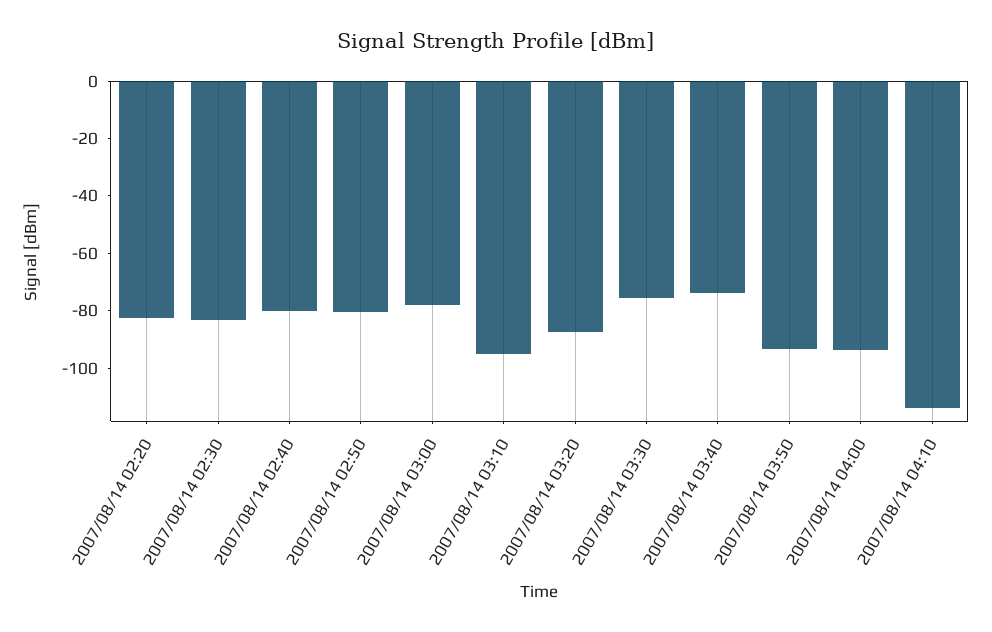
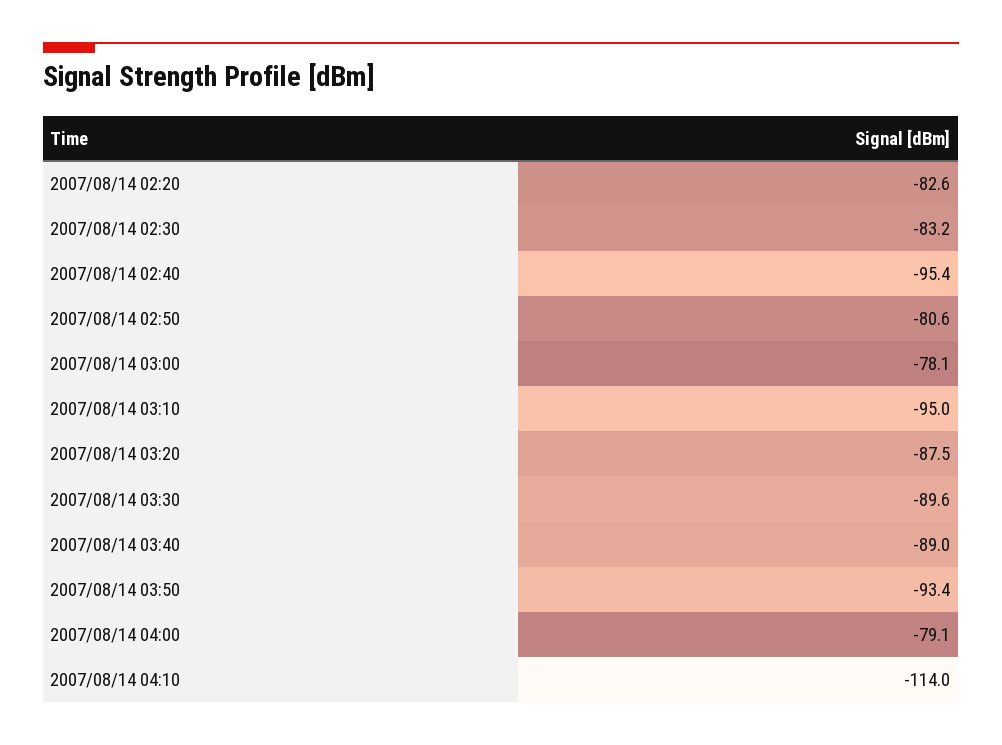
  {
    "2007/08/14 02:20": -82.6,
    "2007/08/14 02:30": -83.2,
-   "2007/08/14 02:40": -80,
+   "2007/08/14 02:40": -95.4,
    "2007/08/14 02:50": -80.6,
    "2007/08/14 03:00": -78.1,
    "2007/08/14 03:10": -95,
    "2007/08/14 03:20": -87.5,
-   "2007/08/14 03:30": -75,
+   "2007/08/14 03:30": -89.6,
-   "2007/08/14 03:40": -75,
+   "2007/08/14 03:40": -89,
    "2007/08/14 03:50": -93.4,
-   "2007/08/14 04:00": -95,
+   "2007/08/14 04:00": -79.1,
    "2007/08/14 04:10": -114
  }

